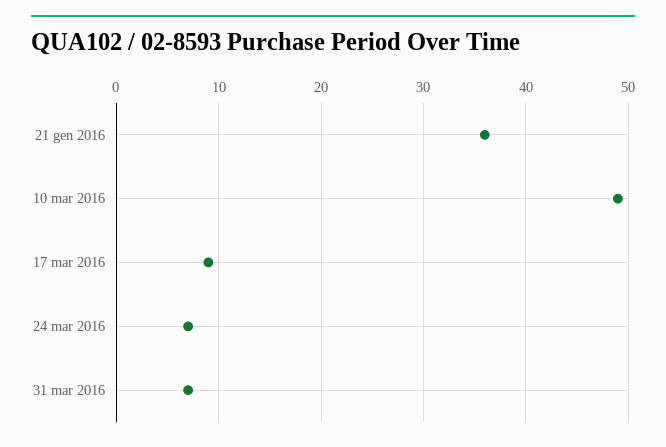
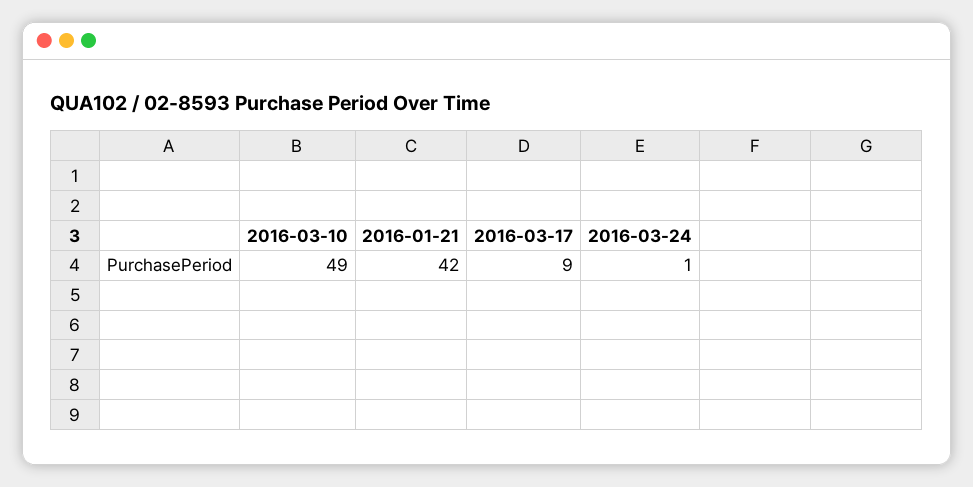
  {
-   "21 gen 2016": 36,
+   "21 gen 2016": 42,
    "10 mar 2016": 49,
    "17 mar 2016": 9,
-   "24 mar 2016": 7,
+   "24 mar 2016": 1
-   "31 mar 2016": 7
  }

